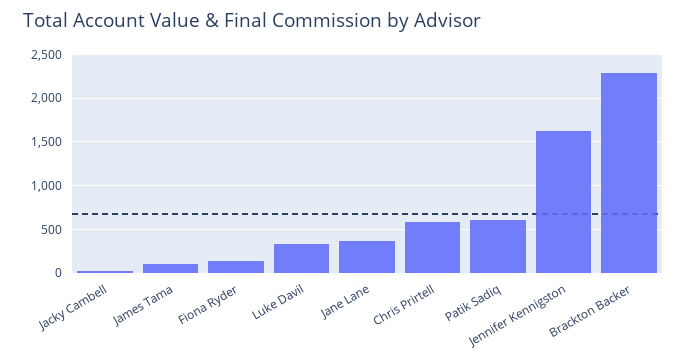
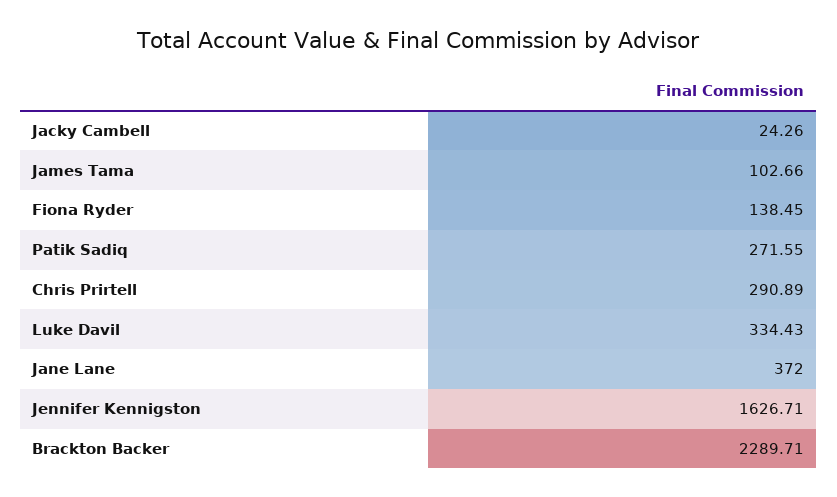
  {
    "Jacky Cambell": 24.26,
    "James Tama": 102.66,
    "Fiona Ryder": 138.45,
    "Luke Davil": 334.43,
    "Jane Lane": 372,
-   "Chris Prirtell": 600,
+   "Chris Prirtell": 290.89,
-   "Patik Sadiq": 600,
+   "Patik Sadiq": 271.55,
    "Jennifer Kennigston": 1626.71,
    "Brackton Backer": 2289.71
  }

